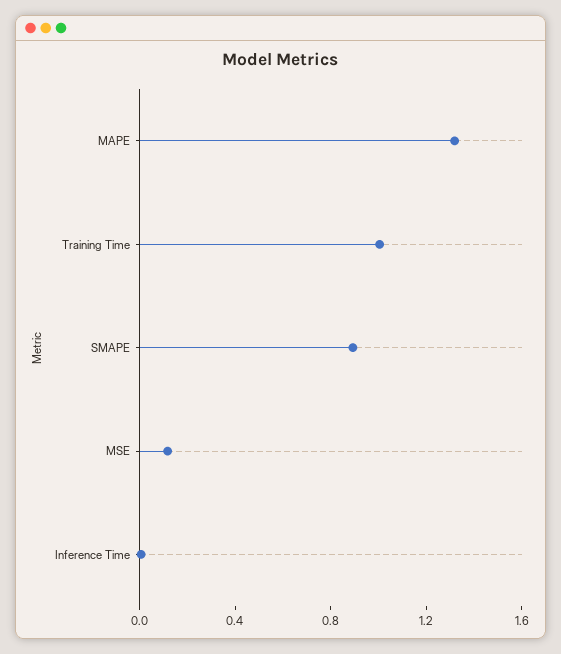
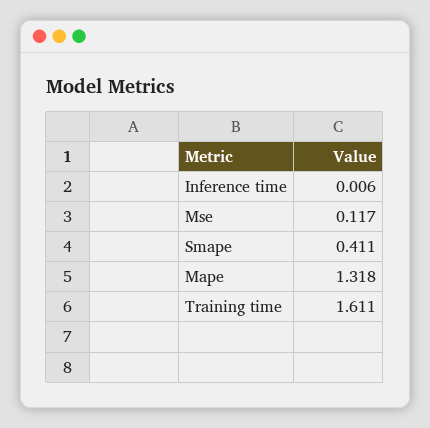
  {
    "MAPE": 1.318,
-   "Training Time": 1,
+   "Training Time": 1.611,
-   "SMAPE": 0.9,
+   "SMAPE": 0.411,
    "MSE": 0.117,
    "Inference Time": 0.006
  }

